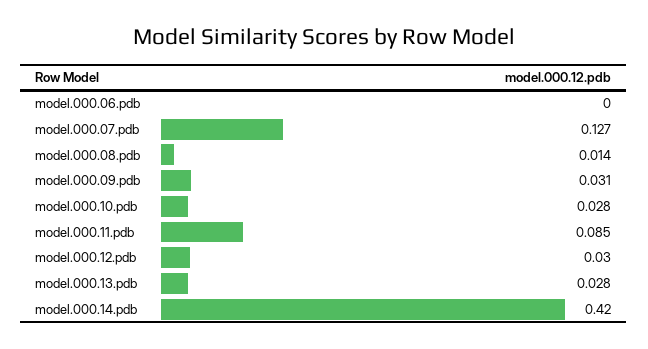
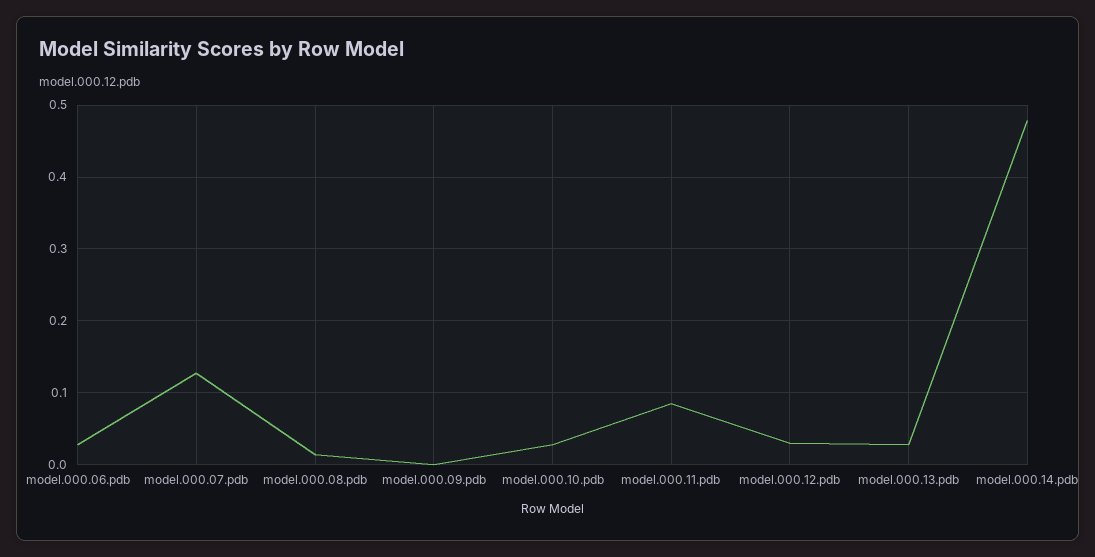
  {
-   "model.000.06.pdb": 0,
+   "model.000.06.pdb": 0.03,
    "model.000.07.pdb": 0.127,
    "model.000.08.pdb": 0.014,
-   "model.000.09.pdb": 0.031,
+   "model.000.09.pdb": 0,
    "model.000.10.pdb": 0.028,
    "model.000.11.pdb": 0.085,
    "model.000.12.pdb": 0.03,
    "model.000.13.pdb": 0.028,
-   "model.000.14.pdb": 0.42
+   "model.000.14.pdb": 0.48
  }

